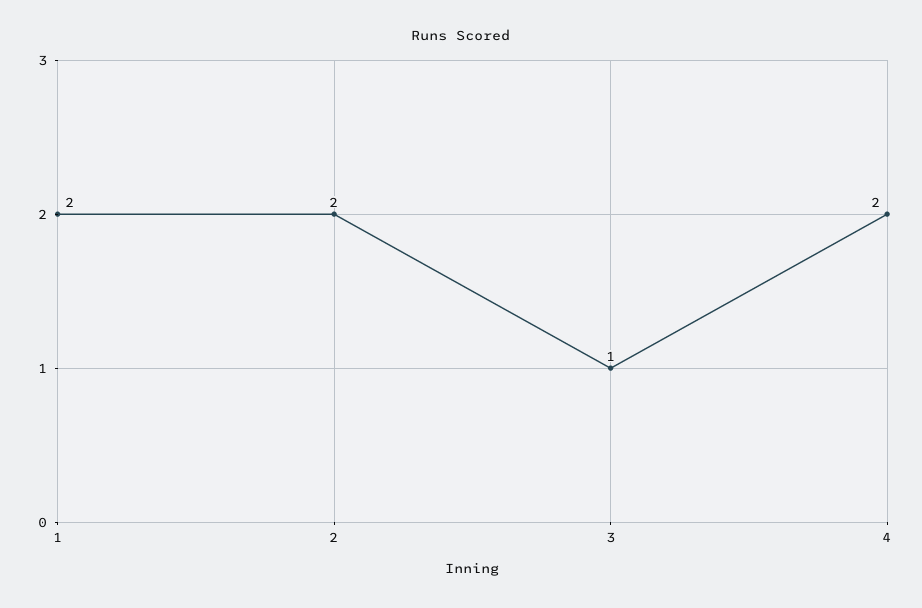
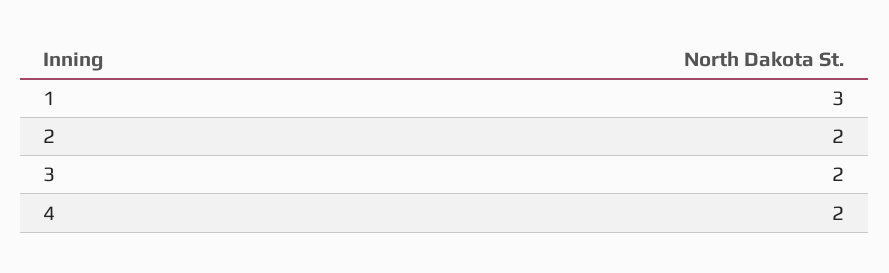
  {
-   "1": 2,
+   "1": 3,
    "2": 2,
-   "3": 1,
+   "3": 2,
    "4": 2
  }

